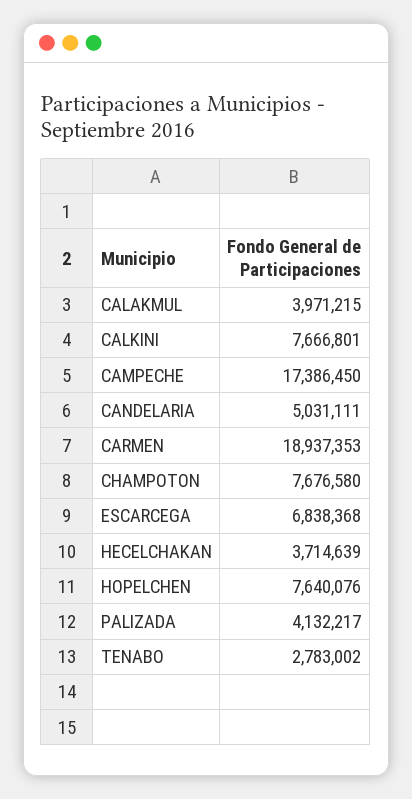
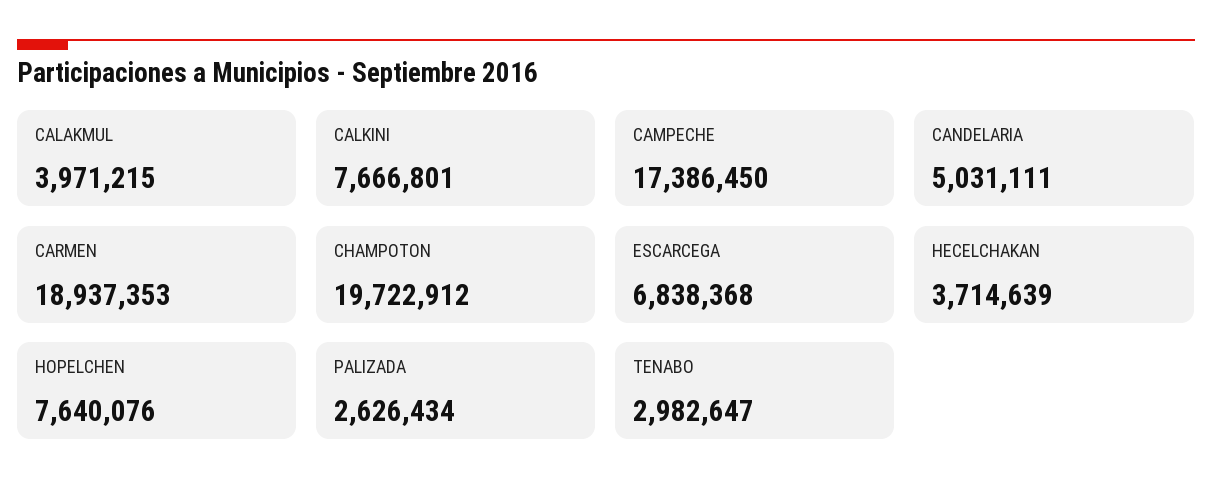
  {
    "CALAKMUL": 3971215,
    "CALKINI": 7666801,
    "CAMPECHE": 17386450,
    "CANDELARIA": 5031111,
    "CARMEN": 18937353,
-   "CHAMPOTON": 7676580,
+   "CHAMPOTON": 19722912,
    "ESCARCEGA": 6838368,
    "HECELCHAKAN": 3714639,
    "HOPELCHEN": 7640076,
-   "PALIZADA": 4132217,
+   "PALIZADA": 2626434,
-   "TENABO": 2783002
+   "TENABO": 2982647
  }

